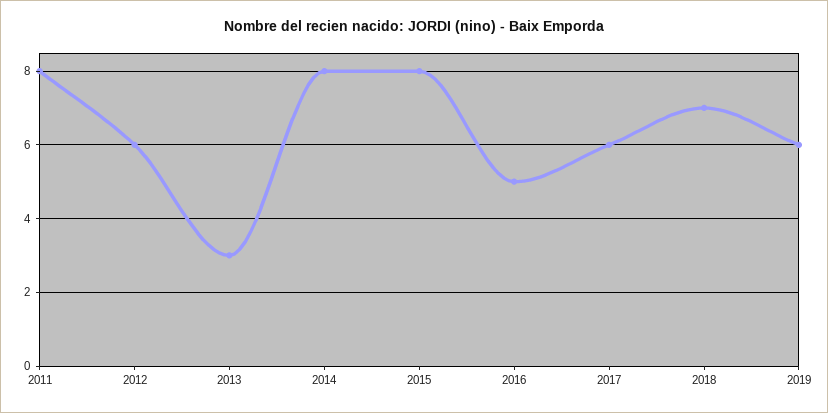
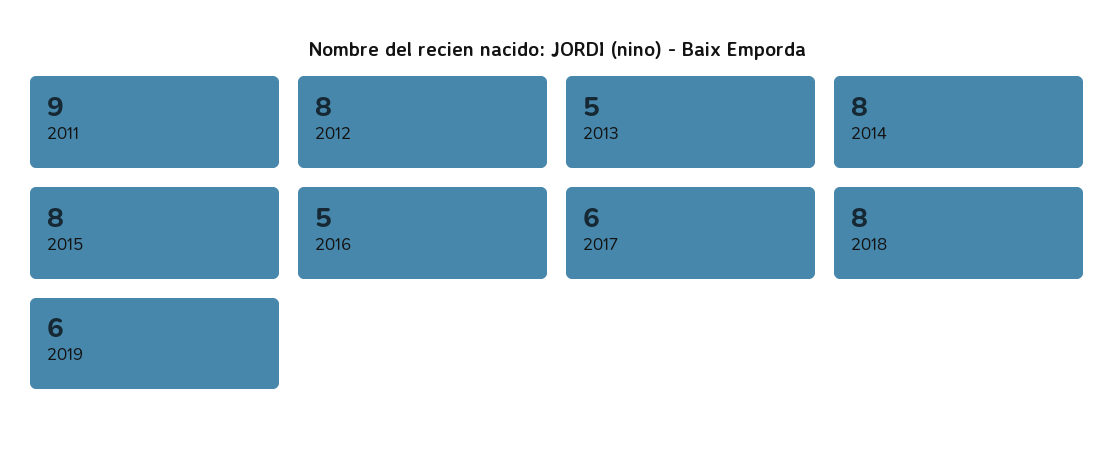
  {
-   "2011": 8,
+   "2011": 9,
-   "2012": 6,
+   "2012": 8,
-   "2013": 3,
+   "2013": 5,
    "2014": 8,
    "2015": 8,
    "2016": 5,
    "2017": 6,
-   "2018": 7,
+   "2018": 8,
    "2019": 6
  }

